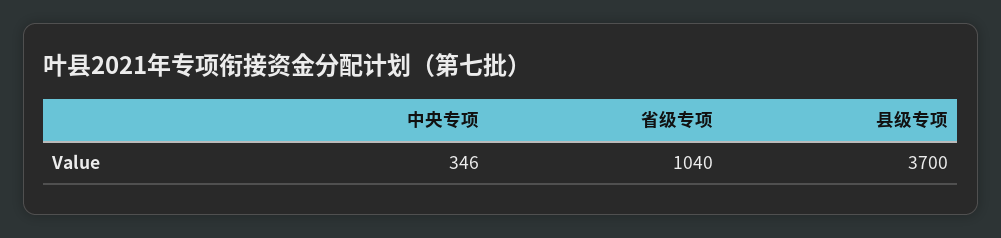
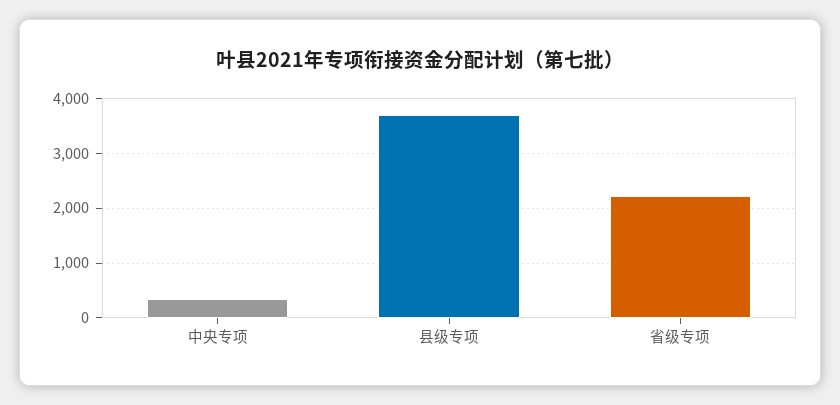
  {
    "中央专项": 346,
-   "省级专项": 1040,
+   "省级专项": 2200,
    "县级专项": 3700
  }

